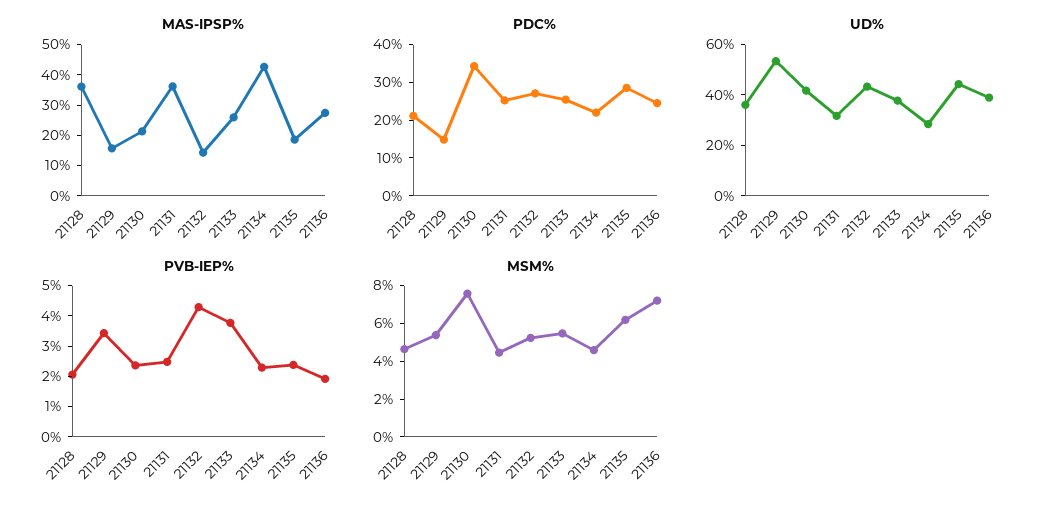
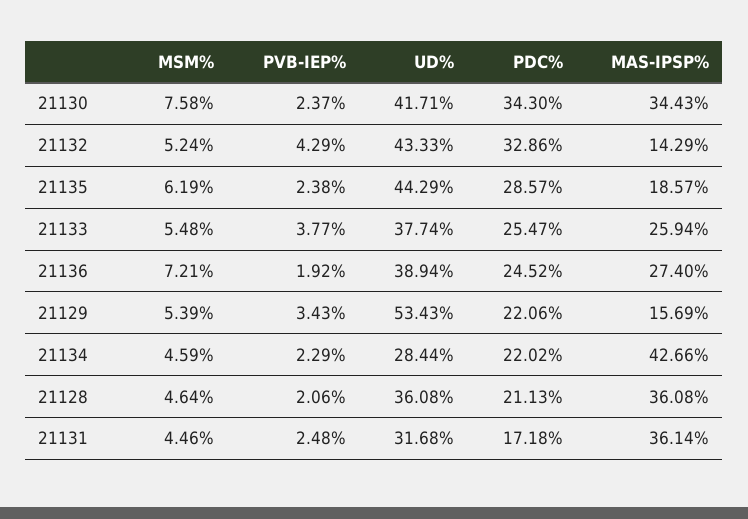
  {
    "MAS-IPSP%": {
      "21128": 36.08,
      "21129": 15.69,
-     "21130": 20,
+     "21130": 34.43,
      "21131": 36.14,
      "21132": 14.29,
      "21133": 25.94,
      "21134": 42.66,
      "21135": 18.57,
      "21136": 27.4
    },
    "PDC%": {
      "21128": 21.13,
-     "21129": 15,
+     "21129": 22.06,
      "21130": 34.3,
-     "21131": 25,
+     "21131": 17.18,
-     "21132": 27.5,
+     "21132": 32.86,
      "21133": 25.47,
      "21134": 22.02,
      "21135": 28.57,
      "21136": 24.52
    },
    "UD%": {
      "21128": 36.08,
      "21129": 53.43,
      "21130": 41.71,
      "21131": 31.68,
      "21132": 43.33,
      "21133": 37.74,
      "21134": 28.44,
      "21135": 44.29,
      "21136": 38.94
    },
    "PVB-IEP%": {
      "21128": 2.06,
      "21129": 3.43,
      "21130": 2.37,
      "21131": 2.48,
      "21132": 4.29,
      "21133": 3.77,
      "21134": 2.29,
      "21135": 2.38,
      "21136": 1.92
    },
    "MSM%": {
      "21128": 4.64,
      "21129": 5.39,
      "21130": 7.58,
      "21131": 4.46,
      "21132": 5.24,
      "21133": 5.48,
      "21134": 4.59,
      "21135": 6.19,
      "21136": 7.21
    }
  }

